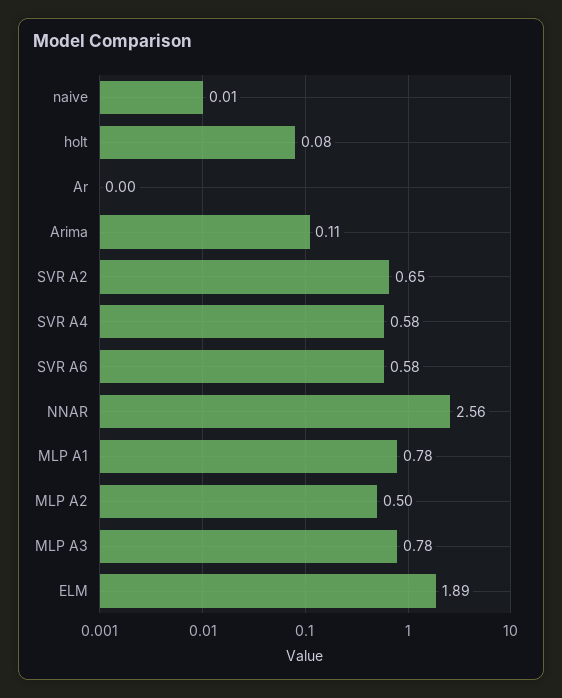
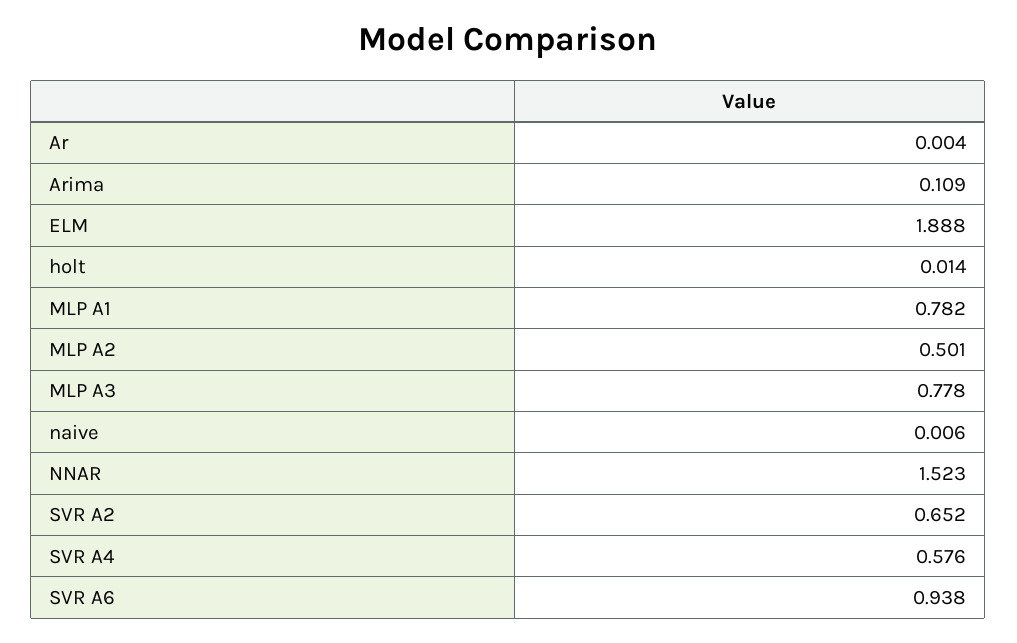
  {
    "naive": 0.006,
-   "holt": 0.08,
+   "holt": 0.014,
    "Ar": 0.004,
    "Arima": 0.109,
    "SVR A2": 0.652,
    "SVR A4": 0.576,
-   "SVR A6": 0.58,
+   "SVR A6": 0.938,
-   "NNAR": 2.56,
+   "NNAR": 1.523,
    "MLP A1": 0.782,
    "MLP A2": 0.501,
    "MLP A3": 0.778,
    "ELM": 1.888
  }

